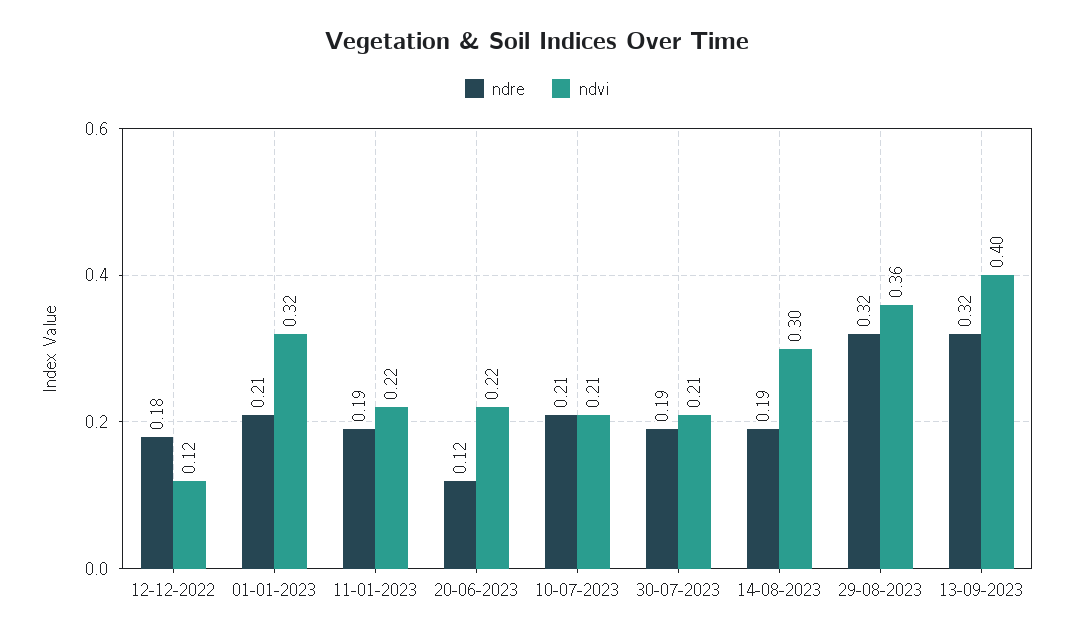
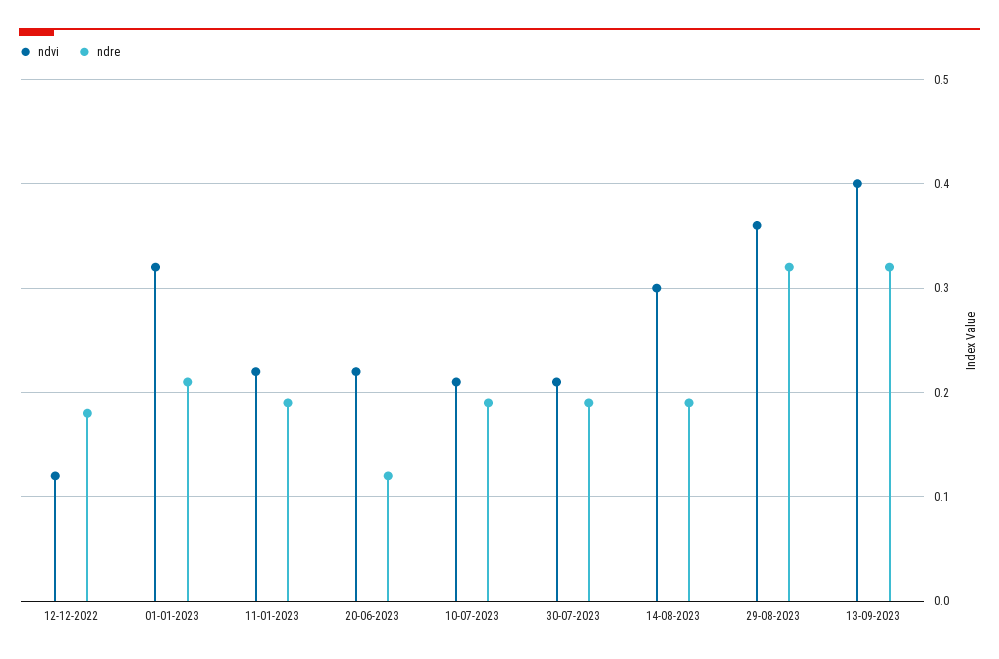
  {
    "ndre": {
      "12-12-2022": 0.18,
      "01-01-2023": 0.21,
      "11-01-2023": 0.19,
      "20-06-2023": 0.12,
-     "10-07-2023": 0.21,
+     "10-07-2023": 0.19,
      "30-07-2023": 0.19,
      "14-08-2023": 0.19,
      "29-08-2023": 0.32,
      "13-09-2023": 0.32
    },
    "ndvi": {
      "12-12-2022": 0.12,
      "01-01-2023": 0.32,
      "11-01-2023": 0.22,
      "20-06-2023": 0.22,
      "10-07-2023": 0.21,
      "30-07-2023": 0.21,
      "14-08-2023": 0.3,
      "29-08-2023": 0.36,
      "13-09-2023": 0.4
    }
  }

